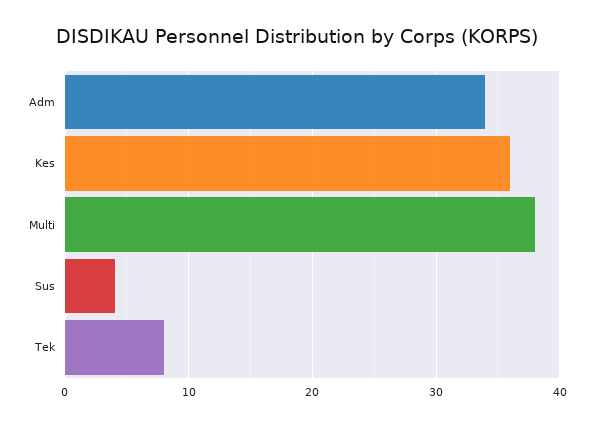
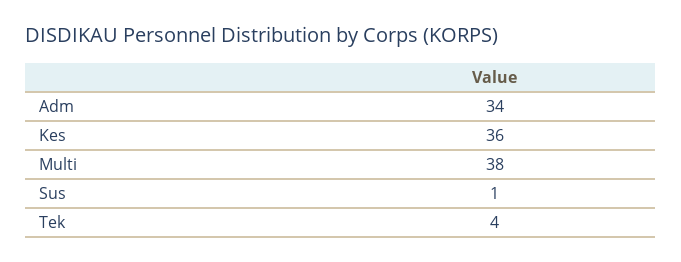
  {
    "Adm": 34,
    "Kes": 36,
    "Multi": 38,
-   "Sus": 4,
+   "Sus": 1,
-   "Tek": 8
+   "Tek": 4
  }

